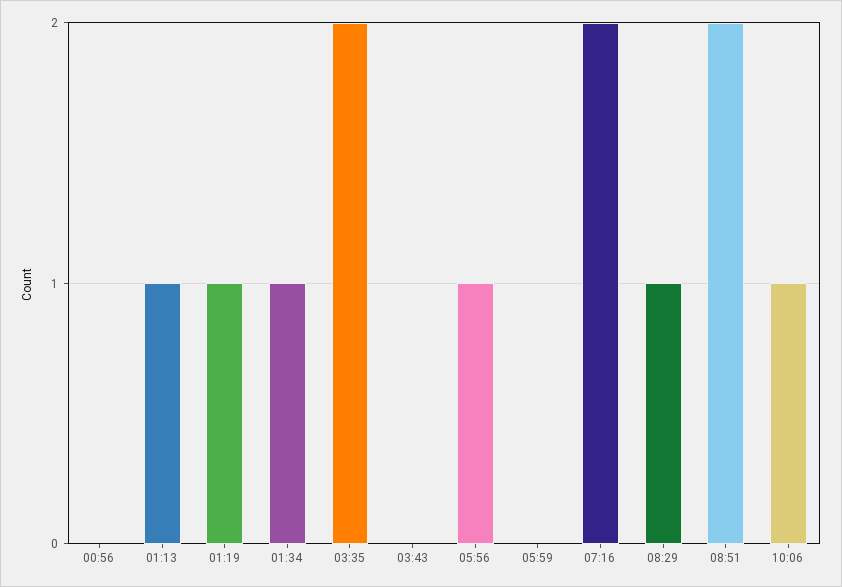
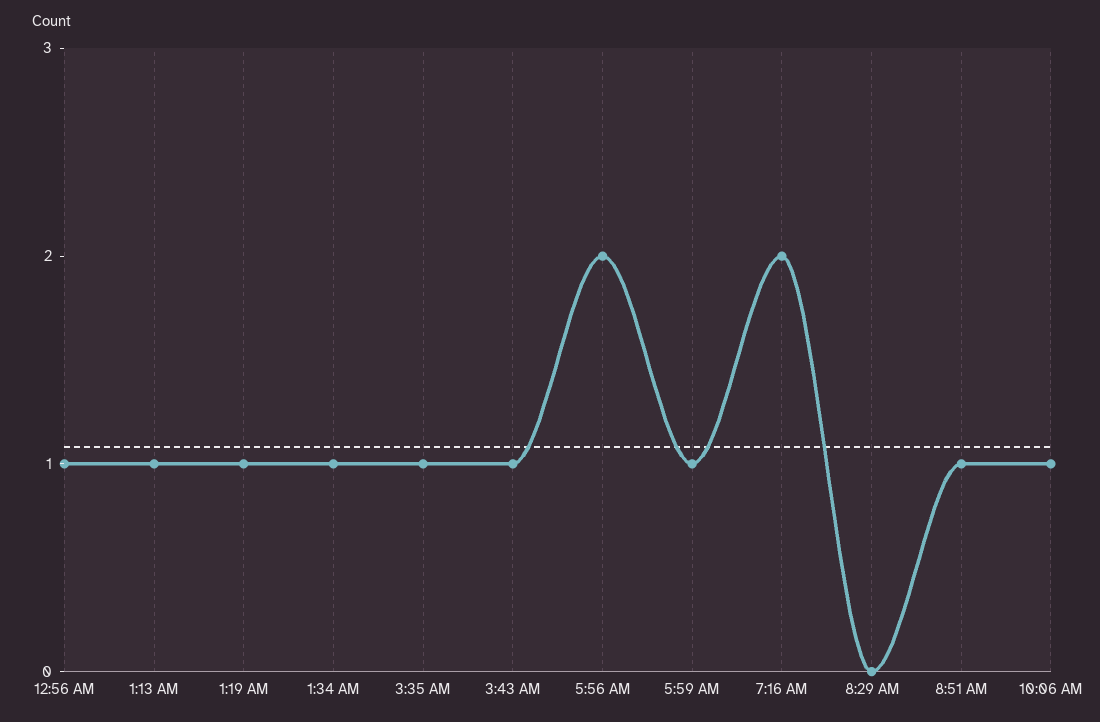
  {
-   "00:56": 0,
+   "00:56": 1,
    "01:13": 1,
    "01:19": 1,
    "01:34": 1,
-   "03:35": 2,
+   "03:35": 1,
-   "03:43": 0,
+   "03:43": 1,
-   "05:56": 1,
+   "05:56": 2,
-   "05:59": 0,
+   "05:59": 1,
    "07:16": 2,
-   "08:29": 1,
+   "08:29": 0,
-   "08:51": 2,
+   "08:51": 1,
    "10:06": 1
  }

